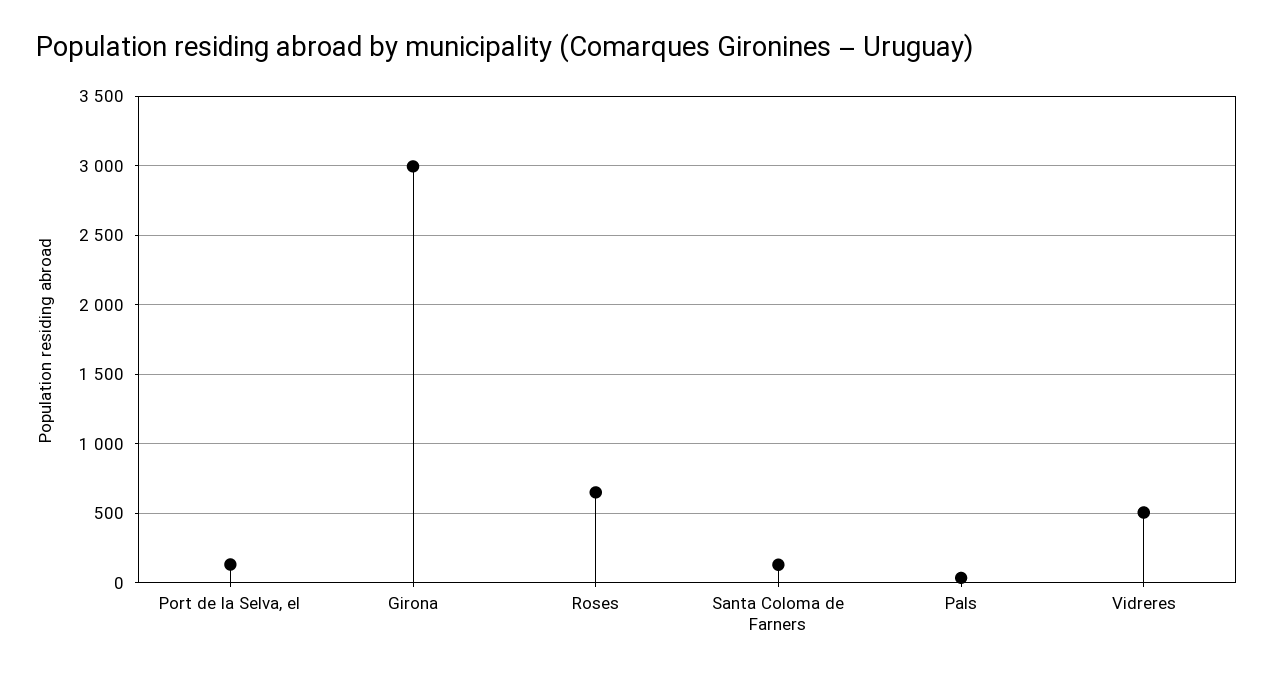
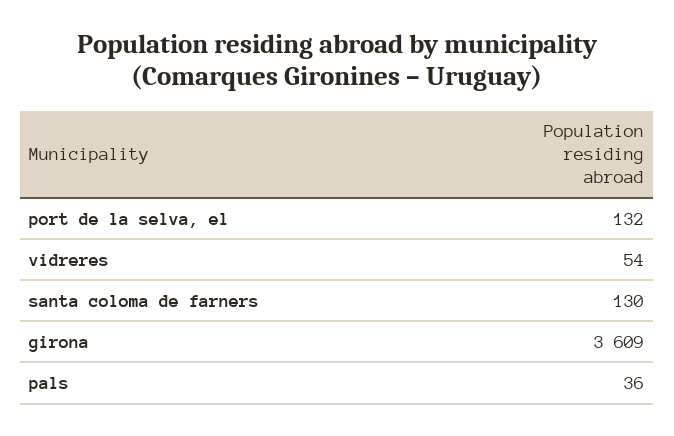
  {
    "Port de la Selva, el": 132,
-   "Girona": 3000,
+   "Girona": 3609,
-   "Roses": 650,
    "Santa Coloma de Farners": 130,
    "Pals": 36,
-   "Vidreres": 500
+   "Vidreres": 54
  }

